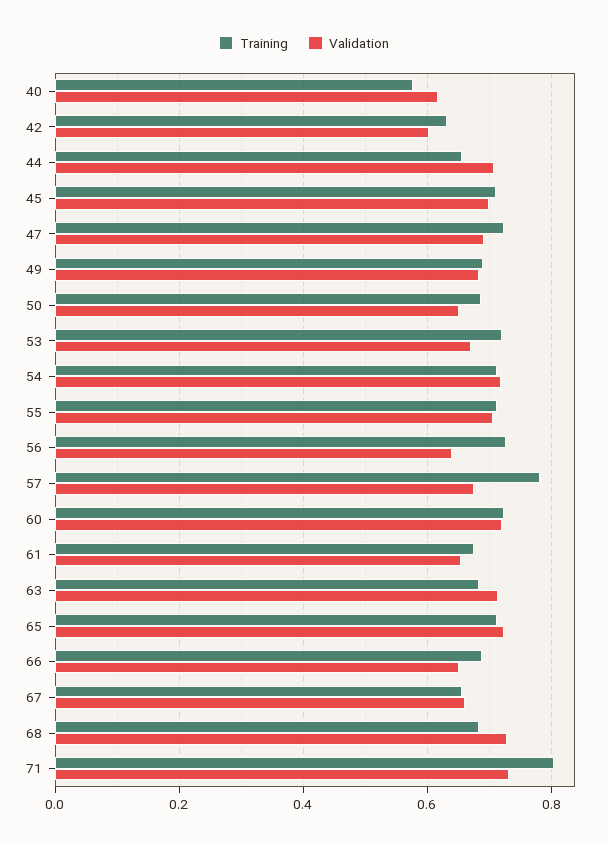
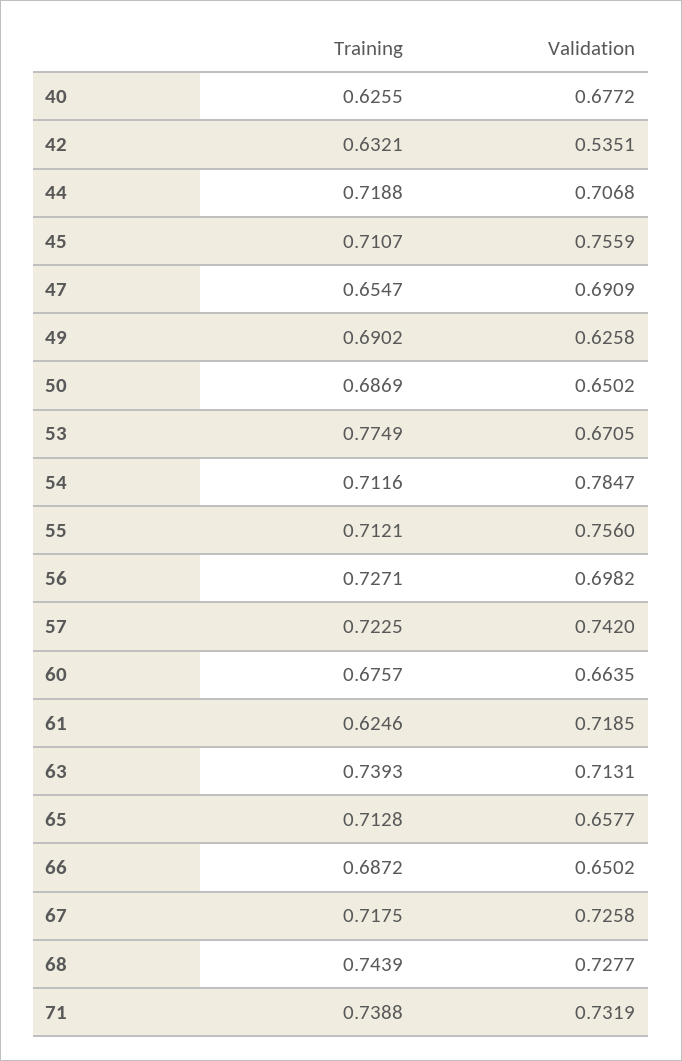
  {
    "Training": {
-     "40": 0.58,
+     "40": 0.6255,
      "42": 0.6321,
-     "44": 0.66,
+     "44": 0.7188,
      "45": 0.7107,
-     "47": 0.72,
+     "47": 0.6547,
      "49": 0.6902,
      "50": 0.6869,
-     "53": 0.72,
+     "53": 0.7749,
      "54": 0.7116,
      "55": 0.7121,
      "56": 0.7271,
-     "57": 0.78,
+     "57": 0.7225,
-     "60": 0.72,
+     "60": 0.6757,
-     "61": 0.68,
+     "61": 0.6246,
-     "63": 0.68,
+     "63": 0.7393,
      "65": 0.7128,
      "66": 0.6872,
-     "67": 0.66,
+     "67": 0.7175,
-     "68": 0.68,
+     "68": 0.7439,
-     "71": 0.8
+     "71": 0.7388
    },
    "Validation": {
-     "40": 0.62,
+     "40": 0.6772,
-     "42": 0.6,
+     "42": 0.5351,
      "44": 0.7068,
-     "45": 0.7,
+     "45": 0.7559,
      "47": 0.6909,
-     "49": 0.68,
+     "49": 0.6258,
      "50": 0.6502,
      "53": 0.6705,
-     "54": 0.72,
+     "54": 0.7847,
-     "55": 0.7,
+     "55": 0.756,
-     "56": 0.64,
+     "56": 0.6982,
-     "57": 0.68,
+     "57": 0.742,
-     "60": 0.72,
+     "60": 0.6635,
-     "61": 0.66,
+     "61": 0.7185,
      "63": 0.7131,
-     "65": 0.72,
+     "65": 0.6577,
      "66": 0.6502,
-     "67": 0.66,
+     "67": 0.7258,
      "68": 0.7277,
      "71": 0.7319
    }
  }

